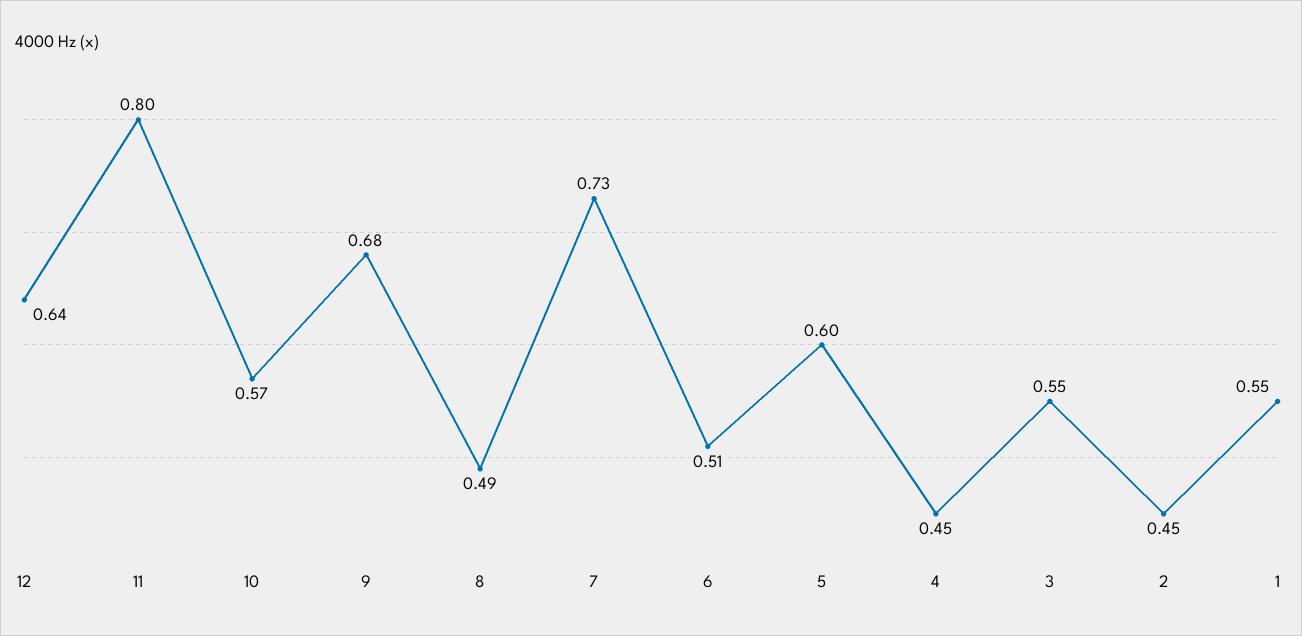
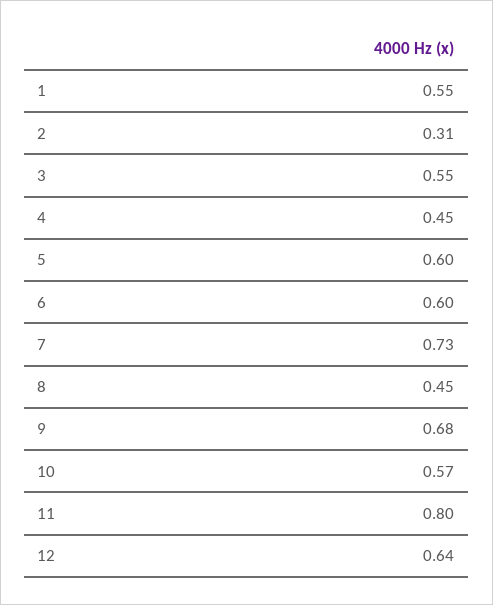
  {
    "12": 0.64,
    "11": 0.8,
    "10": 0.57,
    "9": 0.68,
-   "8": 0.49,
+   "8": 0.45,
    "7": 0.73,
-   "6": 0.51,
+   "6": 0.6,
    "5": 0.6,
    "4": 0.45,
    "3": 0.55,
-   "2": 0.45,
+   "2": 0.31,
    "1": 0.55
  }

